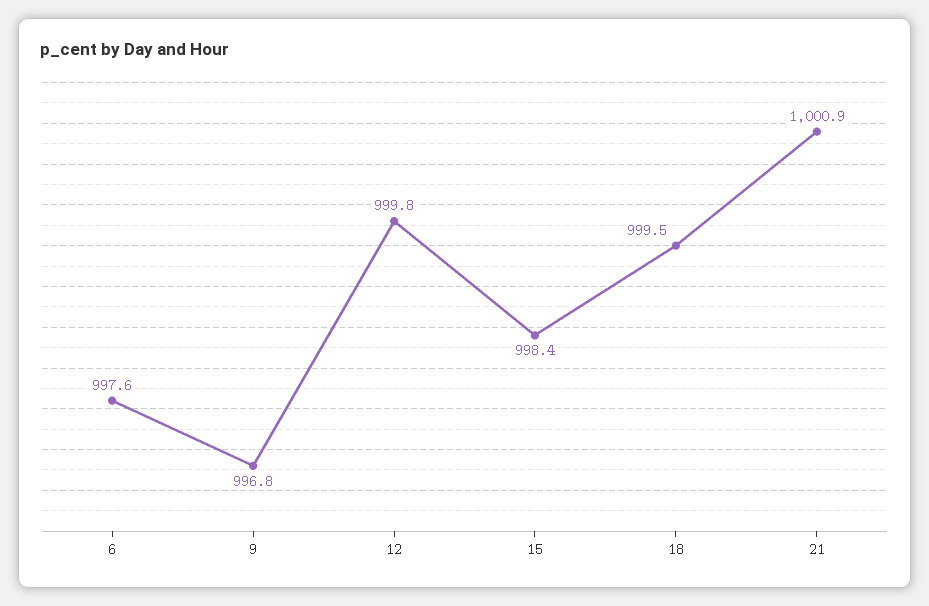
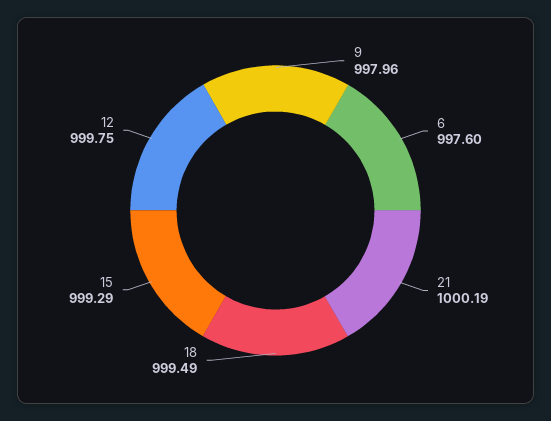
  {
    "6": 997.6,
-   "9": 996.8,
+   "9": 997.96,
    "12": 999.75,
-   "15": 998.4,
+   "15": 999.29,
    "18": 999.49,
-   "21": 1000.9
+   "21": 1000.19
  }

